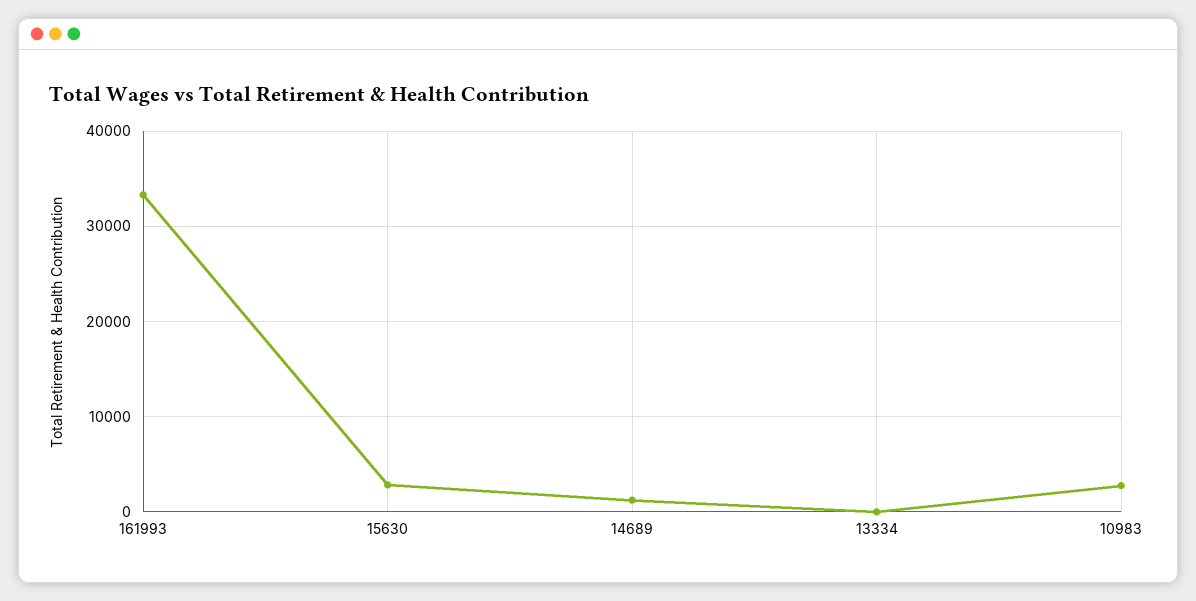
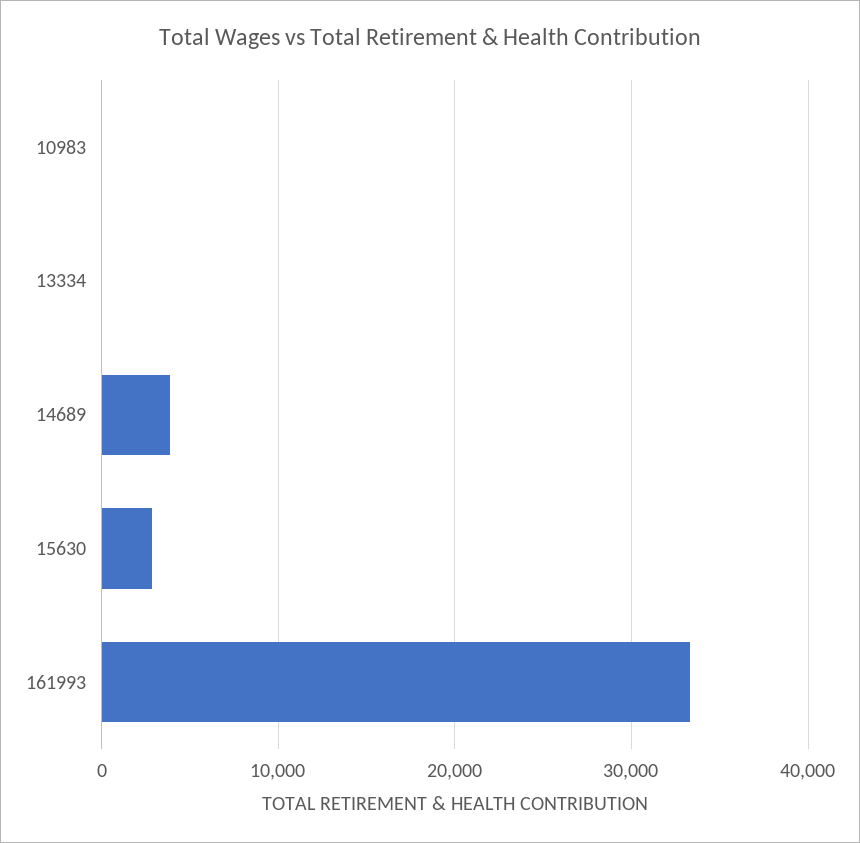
  {
    "161993": 33000,
    "15630": 3000,
-   "14689": 1000,
+   "14689": 4000,
    "13334": 0,
-   "10983": 3000
+   "10983": 0
  }

